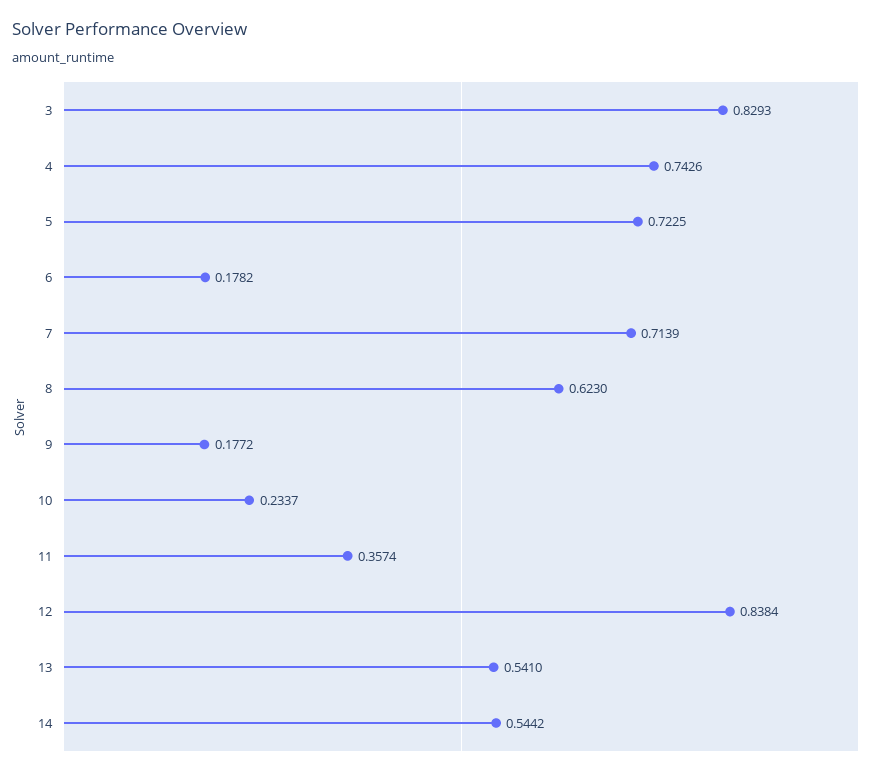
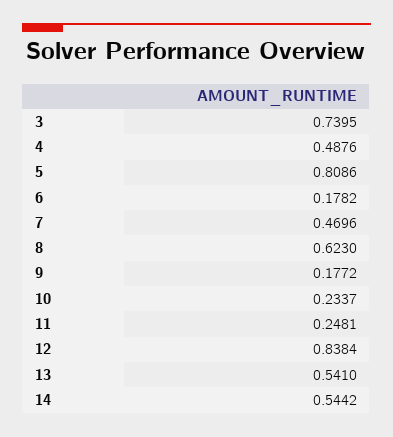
  {
-   "3": 0.8293,
+   "3": 0.7395,
-   "4": 0.7426,
+   "4": 0.4876,
-   "5": 0.7225,
+   "5": 0.8086,
    "6": 0.1782,
-   "7": 0.7139,
+   "7": 0.4696,
    "8": 0.623,
    "9": 0.1772,
    "10": 0.2337,
-   "11": 0.3574,
+   "11": 0.2481,
    "12": 0.8384,
    "13": 0.541,
    "14": 0.5442
  }

